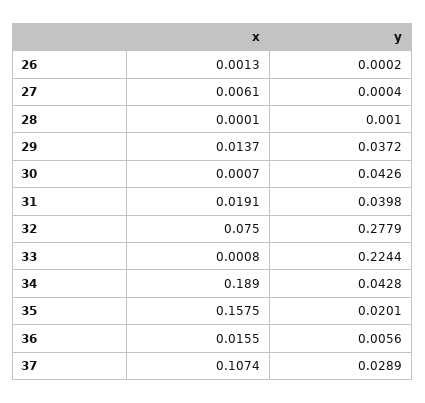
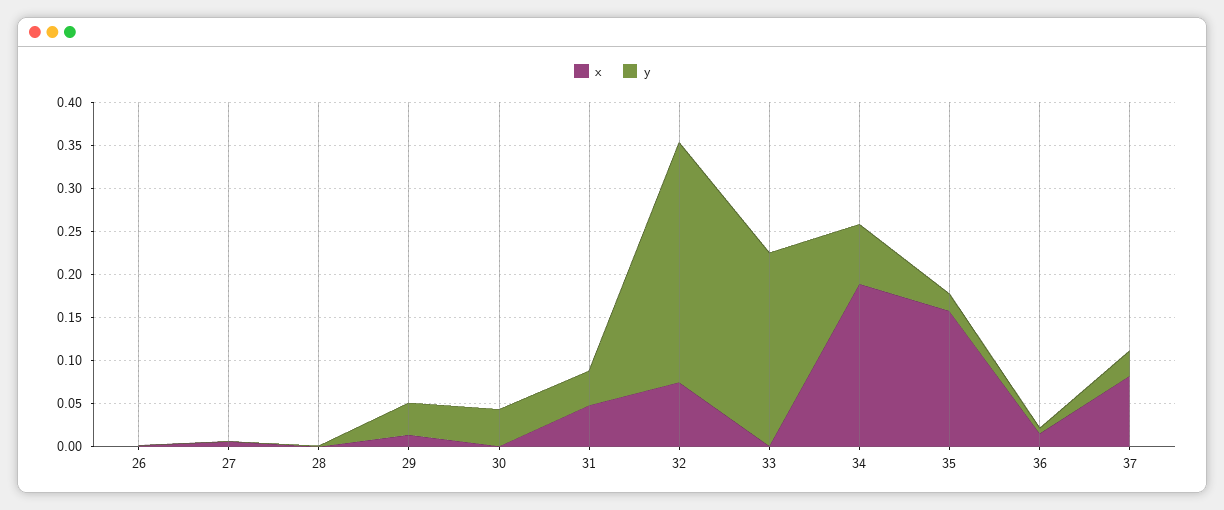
  {
    "x": {
      "26": 0.0013,
      "27": 0.0061,
      "28": 0.0001,
      "29": 0.0137,
      "30": 0.0007,
-     "31": 0.0191,
+     "31": 0.05,
      "32": 0.075,
      "33": 0.0008,
      "34": 0.189,
      "35": 0.1575,
      "36": 0.0155,
-     "37": 0.1074
+     "37": 0.08
    },
    "y": {
      "26": 0.0002,
      "27": 0.0004,
      "28": 0.001,
      "29": 0.0372,
      "30": 0.0426,
      "31": 0.0398,
      "32": 0.2779,
      "33": 0.2244,
-     "34": 0.0428,
+     "34": 0.07,
      "35": 0.0201,
      "36": 0.0056,
      "37": 0.0289
    }
  }

